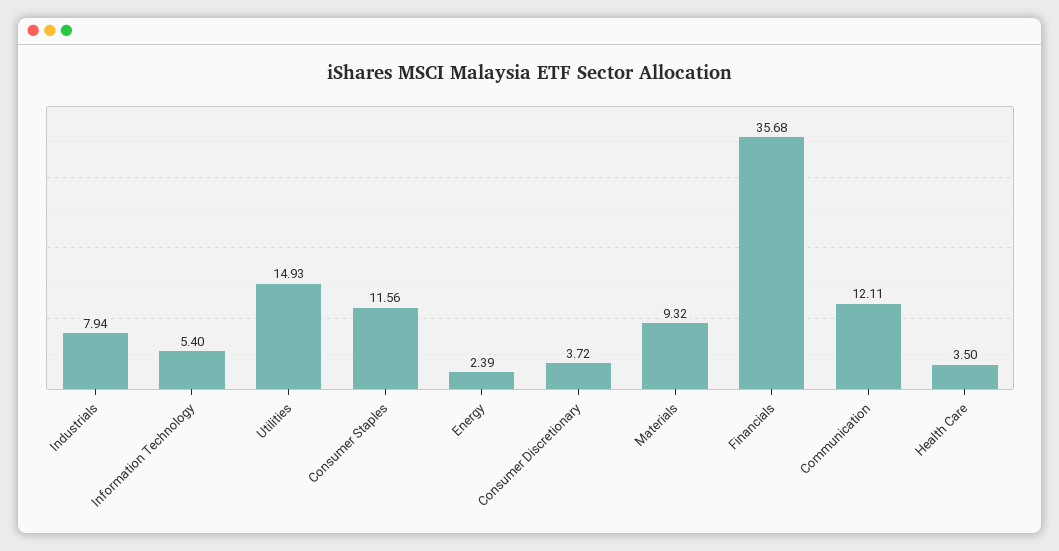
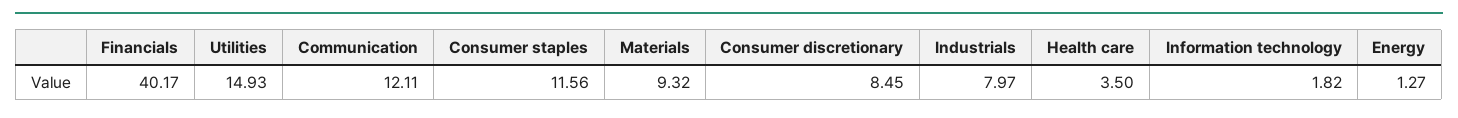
  {
-   "Industrials": 7.94,
+   "Industrials": 7.97,
-   "Information Technology": 5.4,
+   "Information Technology": 1.82,
    "Utilities": 14.93,
    "Consumer Staples": 11.56,
-   "Energy": 2.39,
+   "Energy": 1.27,
-   "Consumer Discretionary": 3.72,
+   "Consumer Discretionary": 8.45,
    "Materials": 9.32,
-   "Financials": 35.68,
+   "Financials": 40.17,
    "Communication": 12.11,
    "Health Care": 3.5
  }

